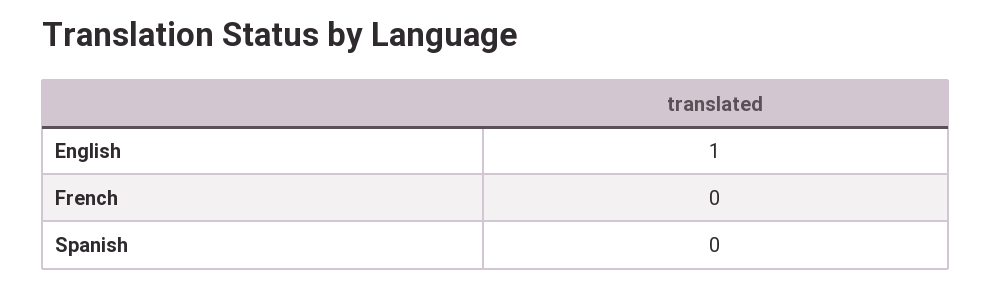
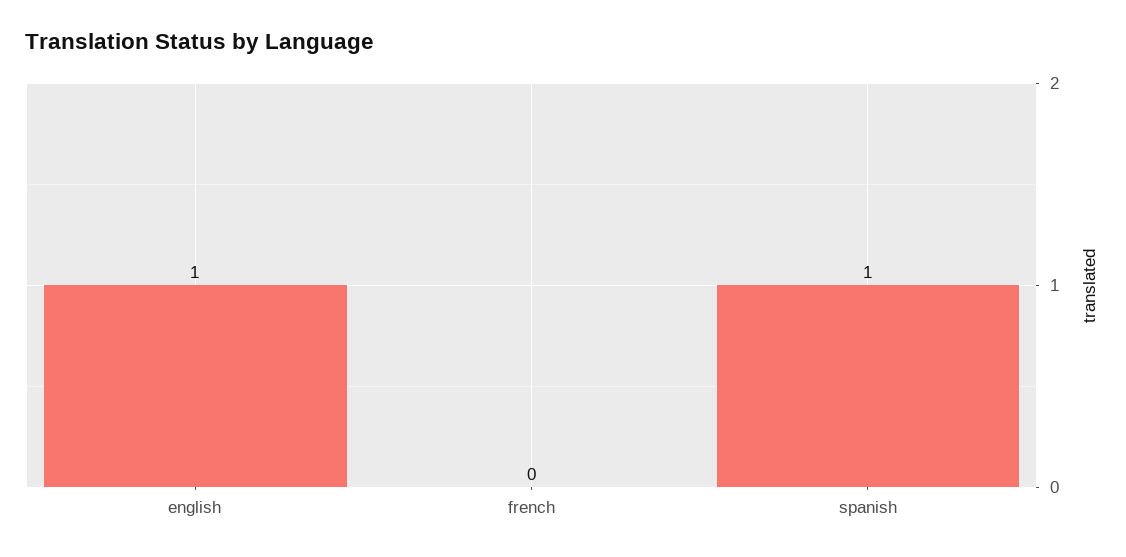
  {
    "English": 1,
    "French": 0,
-   "Spanish": 0
+   "Spanish": 1
  }

